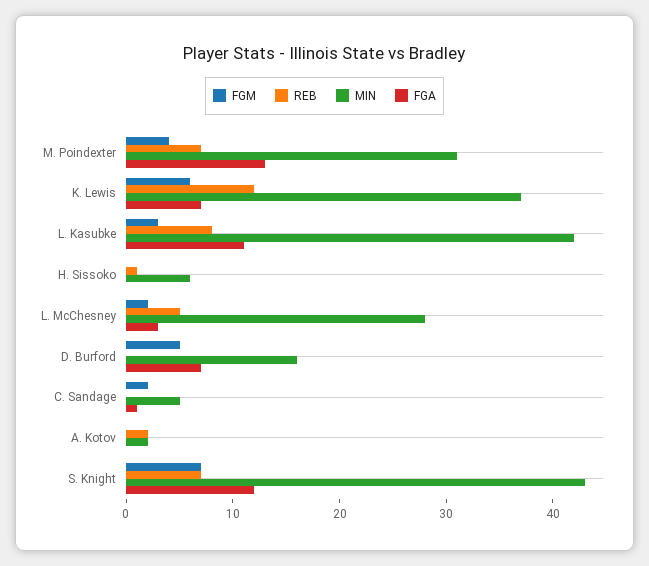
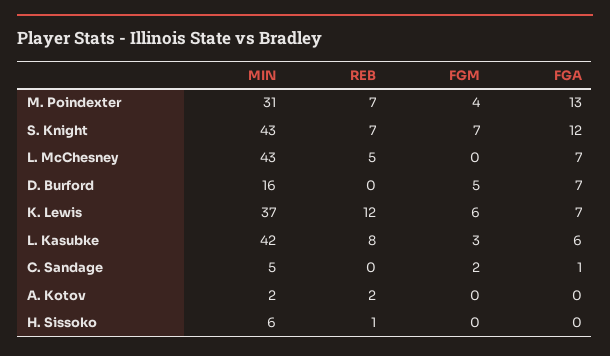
  {
    "FGM": {
      "M. Poindexter": 4,
      "K. Lewis": 6,
      "L. Kasubke": 3,
      "H. Sissoko": 0,
-     "L. McChesney": 2,
+     "L. McChesney": 0,
      "D. Burford": 5,
      "C. Sandage": 2,
      "A. Kotov": 0,
      "S. Knight": 7
    },
    "REB": {
      "M. Poindexter": 7,
      "K. Lewis": 12,
      "L. Kasubke": 8,
      "H. Sissoko": 1,
      "L. McChesney": 5,
      "D. Burford": 0,
      "C. Sandage": 0,
      "A. Kotov": 2,
      "S. Knight": 7
    },
    "MIN": {
      "M. Poindexter": 31,
      "K. Lewis": 37,
      "L. Kasubke": 42,
      "H. Sissoko": 6,
-     "L. McChesney": 28,
+     "L. McChesney": 43,
      "D. Burford": 16,
      "C. Sandage": 5,
      "A. Kotov": 2,
      "S. Knight": 43
    },
    "FGA": {
      "M. Poindexter": 13,
      "K. Lewis": 7,
-     "L. Kasubke": 11,
+     "L. Kasubke": 6,
      "H. Sissoko": 0,
-     "L. McChesney": 3,
+     "L. McChesney": 7,
      "D. Burford": 7,
      "C. Sandage": 1,
      "A. Kotov": 0,
      "S. Knight": 12
    }
  }

